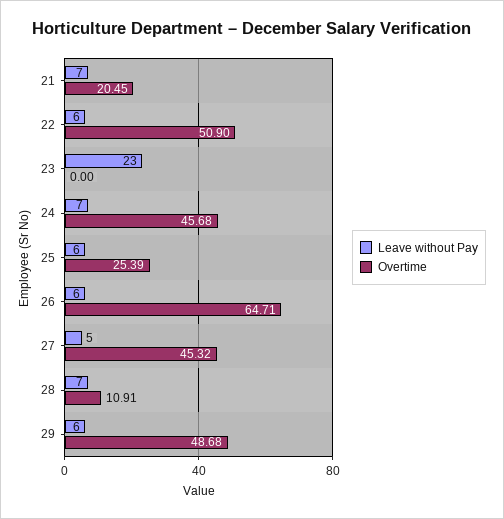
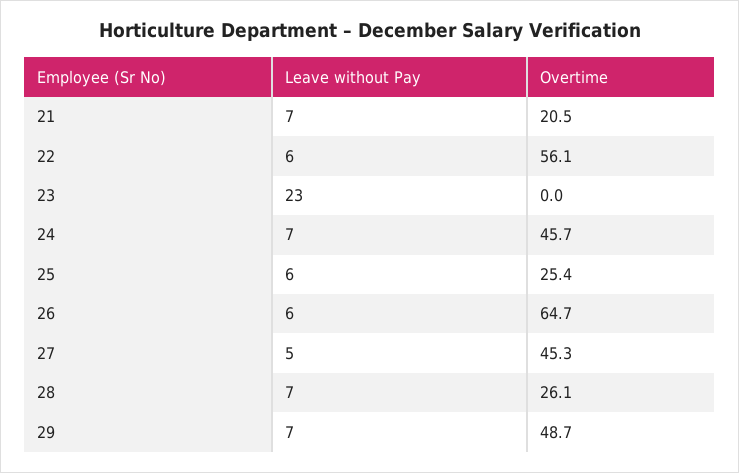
  {
    "Leave without Pay": {
      "21": 7,
      "22": 6,
      "23": 23,
      "24": 7,
      "25": 6,
      "26": 6,
      "27": 5,
      "28": 7,
-     "29": 6
+     "29": 7
    },
    "Overtime": {
      "21": 20.45,
-     "22": 50.9,
+     "22": 56.1,
      "23": 0,
      "24": 45.68,
      "25": 25.39,
      "26": 64.71,
      "27": 45.32,
-     "28": 10.91,
+     "28": 26.1,
      "29": 48.68
    }
  }

